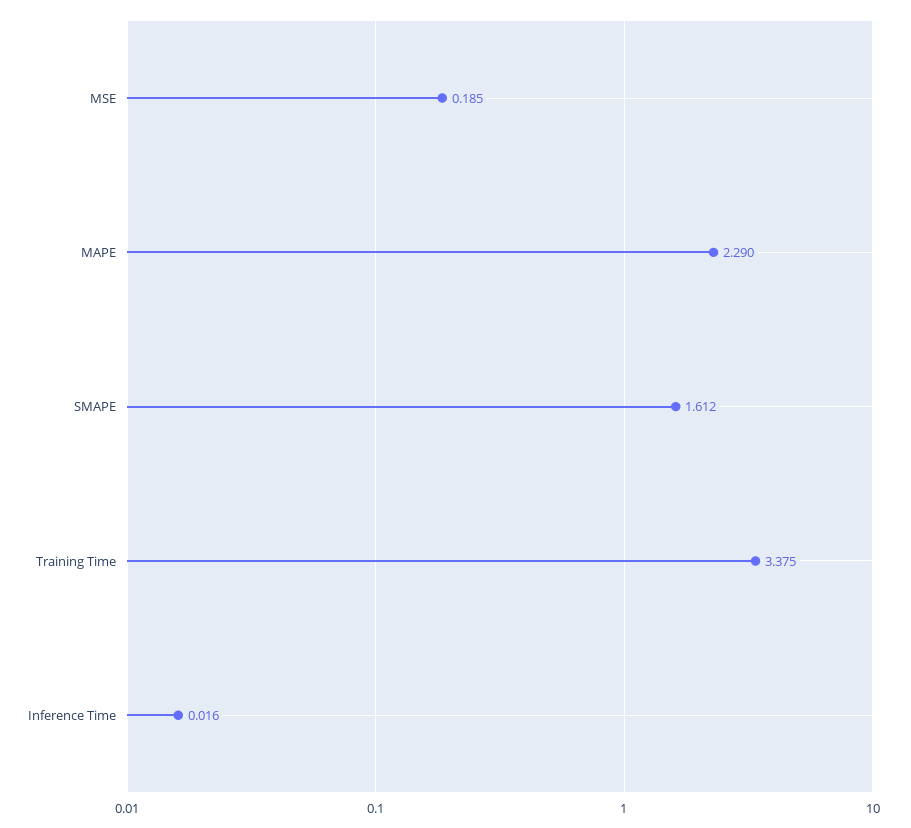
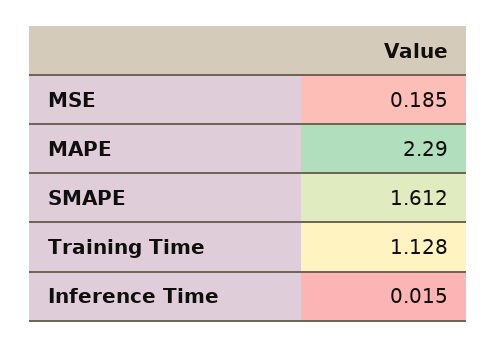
  {
    "MSE": 0.185,
    "MAPE": 2.29,
    "SMAPE": 1.612,
-   "Training Time": 3.375,
+   "Training Time": 1.128,
-   "Inference Time": 0.016
+   "Inference Time": 0.015
  }

